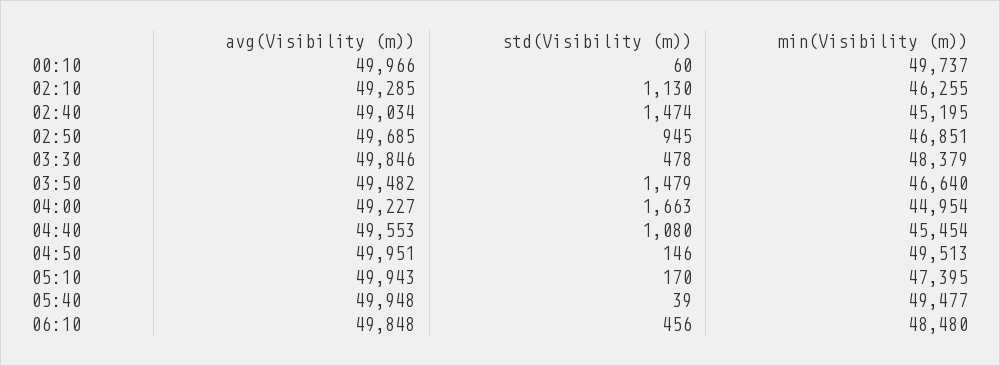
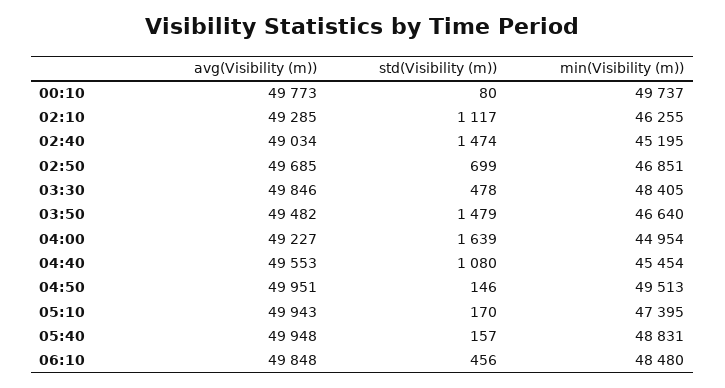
  {
    "avg(Visibility (m))": {
-     "00:10": 49966,
+     "00:10": 49773,
      "02:10": 49285,
      "02:40": 49034,
      "02:50": 49685,
      "03:30": 49846,
      "03:50": 49482,
      "04:00": 49227,
      "04:40": 49553,
      "04:50": 49951,
      "05:10": 49943,
      "05:40": 49948,
      "06:10": 49848
    },
    "std(Visibility (m))": {
-     "00:10": 60,
+     "00:10": 80,
-     "02:10": 1130,
+     "02:10": 1117,
      "02:40": 1474,
-     "02:50": 945,
+     "02:50": 699,
      "03:30": 478,
      "03:50": 1479,
-     "04:00": 1663,
+     "04:00": 1639,
      "04:40": 1080,
      "04:50": 146,
      "05:10": 170,
-     "05:40": 39,
+     "05:40": 157,
      "06:10": 456
    },
    "min(Visibility (m))": {
      "00:10": 49737,
      "02:10": 46255,
      "02:40": 45195,
      "02:50": 46851,
-     "03:30": 48379,
+     "03:30": 48405,
      "03:50": 46640,
      "04:00": 44954,
      "04:40": 45454,
      "04:50": 49513,
      "05:10": 47395,
-     "05:40": 49477,
+     "05:40": 48831,
      "06:10": 48480
    }
  }

